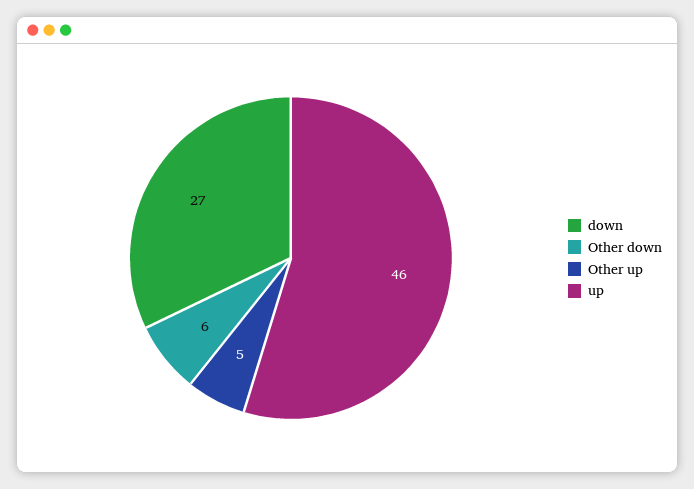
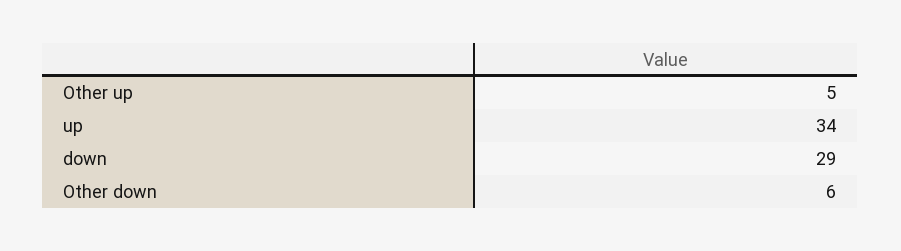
  {
-   "down": 27,
+   "down": 29,
    "Other down": 6,
    "Other up": 5,
-   "up": 46
+   "up": 34
  }

